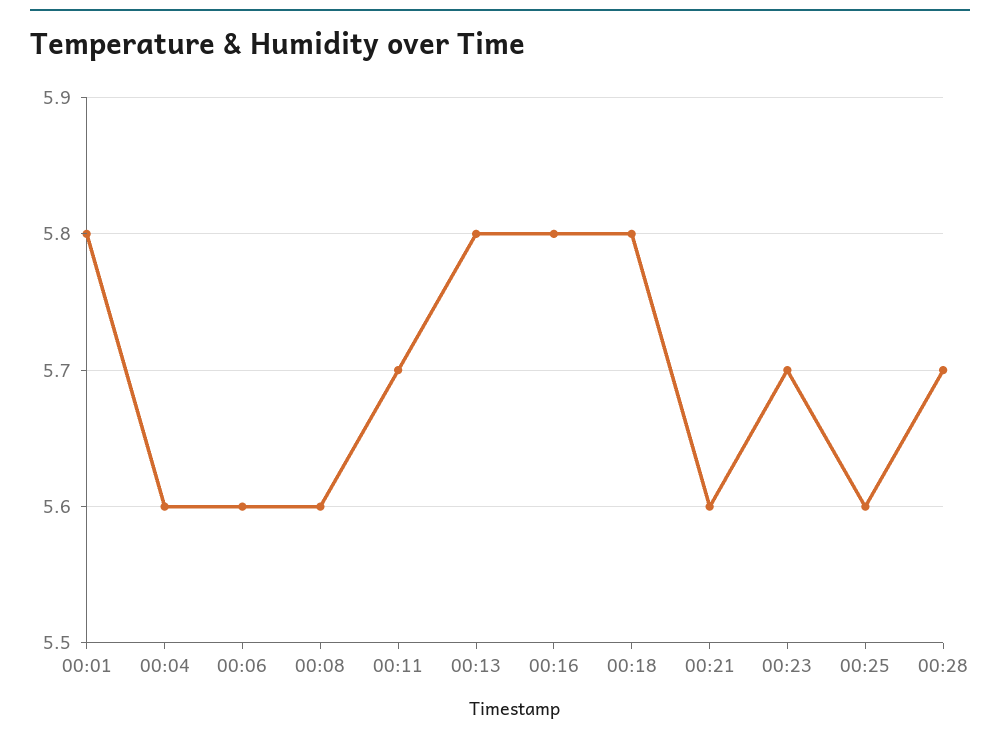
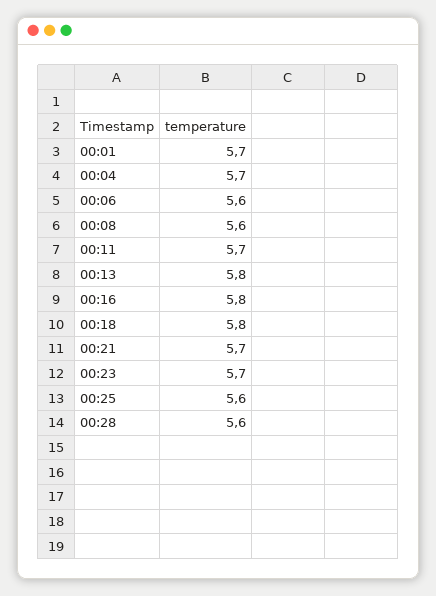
  {
-   "00:01": 5.8,
+   "00:01": 5.7,
-   "00:04": 5.6,
+   "00:04": 5.7,
    "00:06": 5.6,
    "00:08": 5.6,
    "00:11": 5.7,
    "00:13": 5.8,
    "00:16": 5.8,
    "00:18": 5.8,
-   "00:21": 5.6,
+   "00:21": 5.7,
    "00:23": 5.7,
    "00:25": 5.6,
-   "00:28": 5.7
+   "00:28": 5.6
  }

